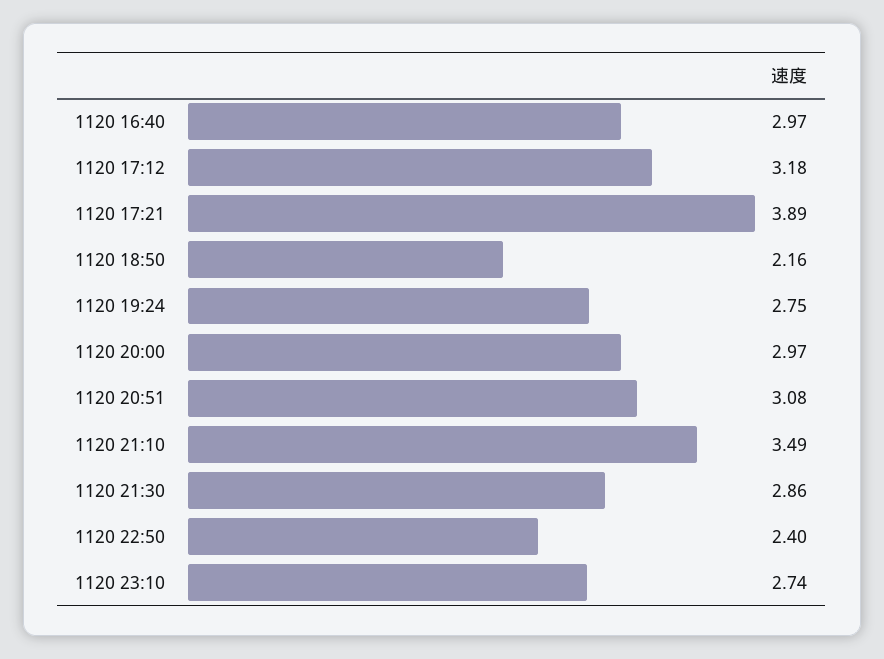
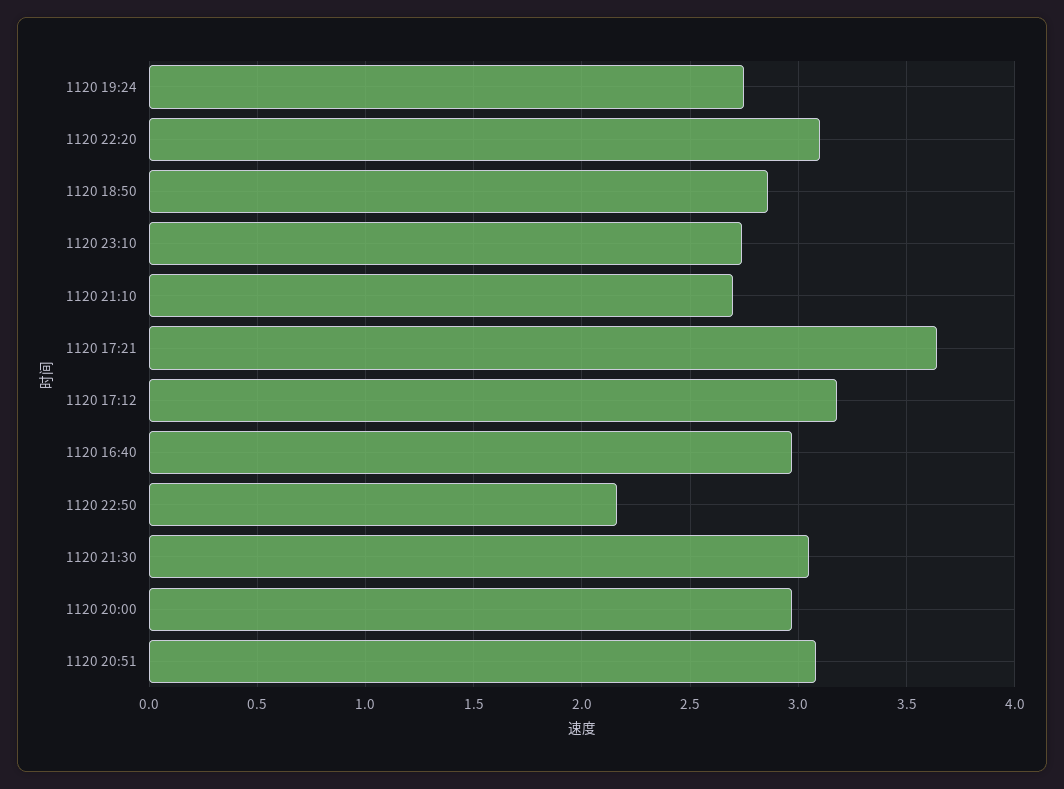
  {
    "1120 16:40": 2.97,
    "1120 17:12": 3.18,
-   "1120 17:21": 3.89,
+   "1120 17:21": 3.65,
-   "1120 18:50": 2.16,
+   "1120 18:50": 2.85,
    "1120 19:24": 2.75,
    "1120 20:00": 2.97,
    "1120 20:51": 3.08,
-   "1120 21:10": 3.49,
+   "1120 21:10": 2.7,
-   "1120 21:30": 2.86,
+   "1120 21:30": 3.05,
-   "1120 22:50": 2.4,
+   "1120 22:50": 2.15,
-   "1120 23:10": 2.74
+   "1120 23:10": 2.74,
+   "1120 22:20": 3.1
  }

